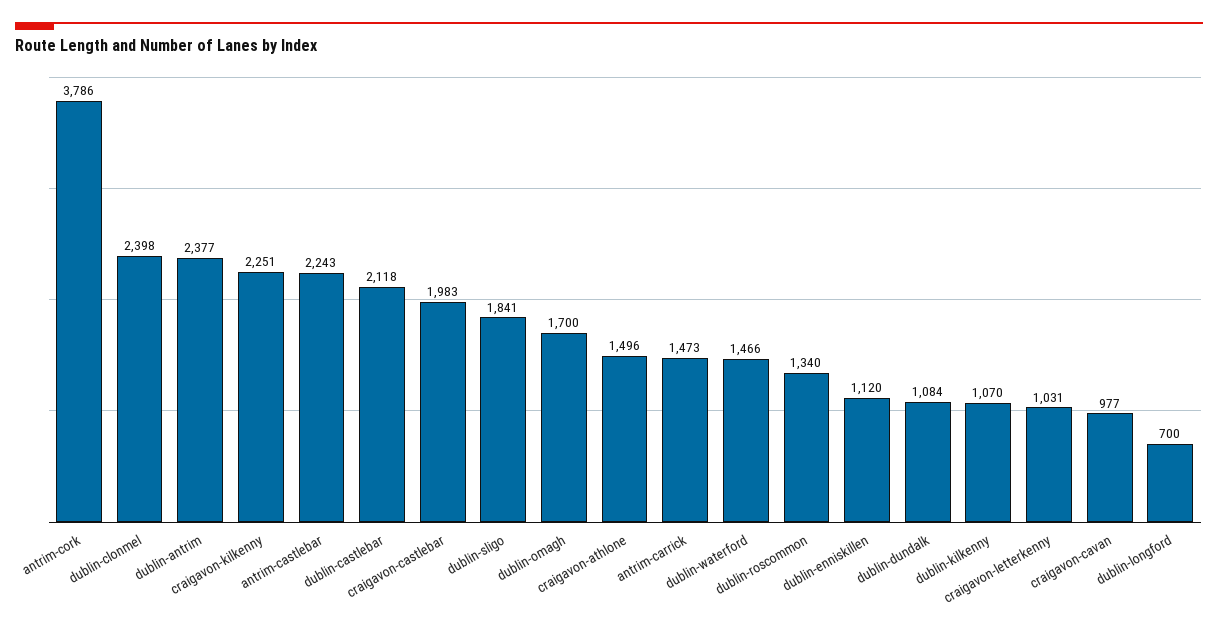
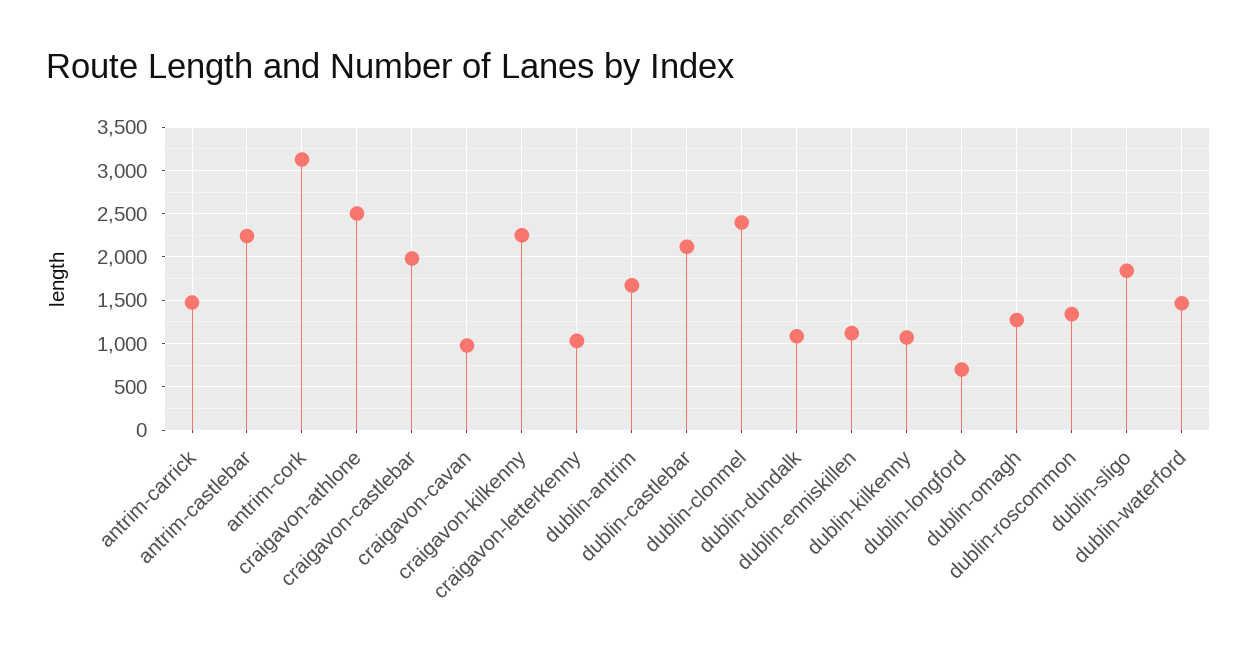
  {
-   "antrim-cork": 3786,
+   "antrim-cork": 3100,
    "dublin-clonmel": 2398,
-   "dublin-antrim": 2377,
+   "dublin-antrim": 1700,
    "craigavon-kilkenny": 2251,
    "antrim-castlebar": 2243,
    "dublin-castlebar": 2118,
    "craigavon-castlebar": 1983,
    "dublin-sligo": 1841,
-   "dublin-omagh": 1700,
+   "dublin-omagh": 1300,
-   "craigavon-athlone": 1496,
+   "craigavon-athlone": 2500,
    "antrim-carrick": 1473,
    "dublin-waterford": 1466,
    "dublin-roscommon": 1340,
    "dublin-enniskillen": 1120,
    "dublin-dundalk": 1084,
    "dublin-kilkenny": 1070,
    "craigavon-letterkenny": 1031,
    "craigavon-cavan": 977,
    "dublin-longford": 700
  }

